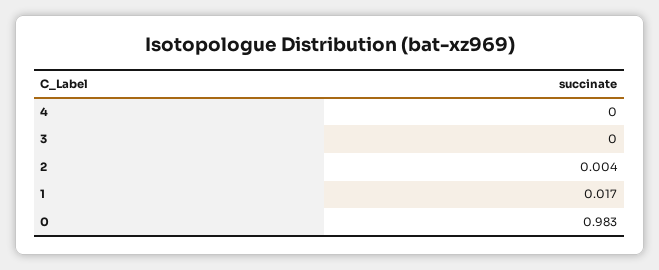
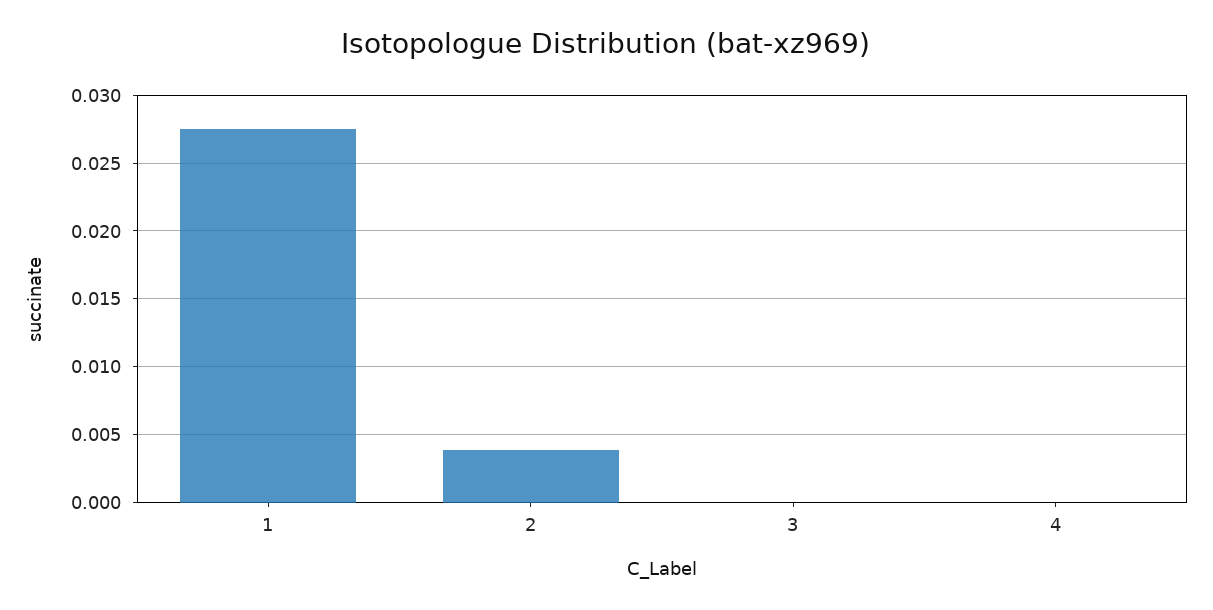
  {
    "4": 0,
    "3": 0,
    "2": 0.004,
-   "1": 0.017,
+   "1": 0.0275
-   "0": 0.983
  }

